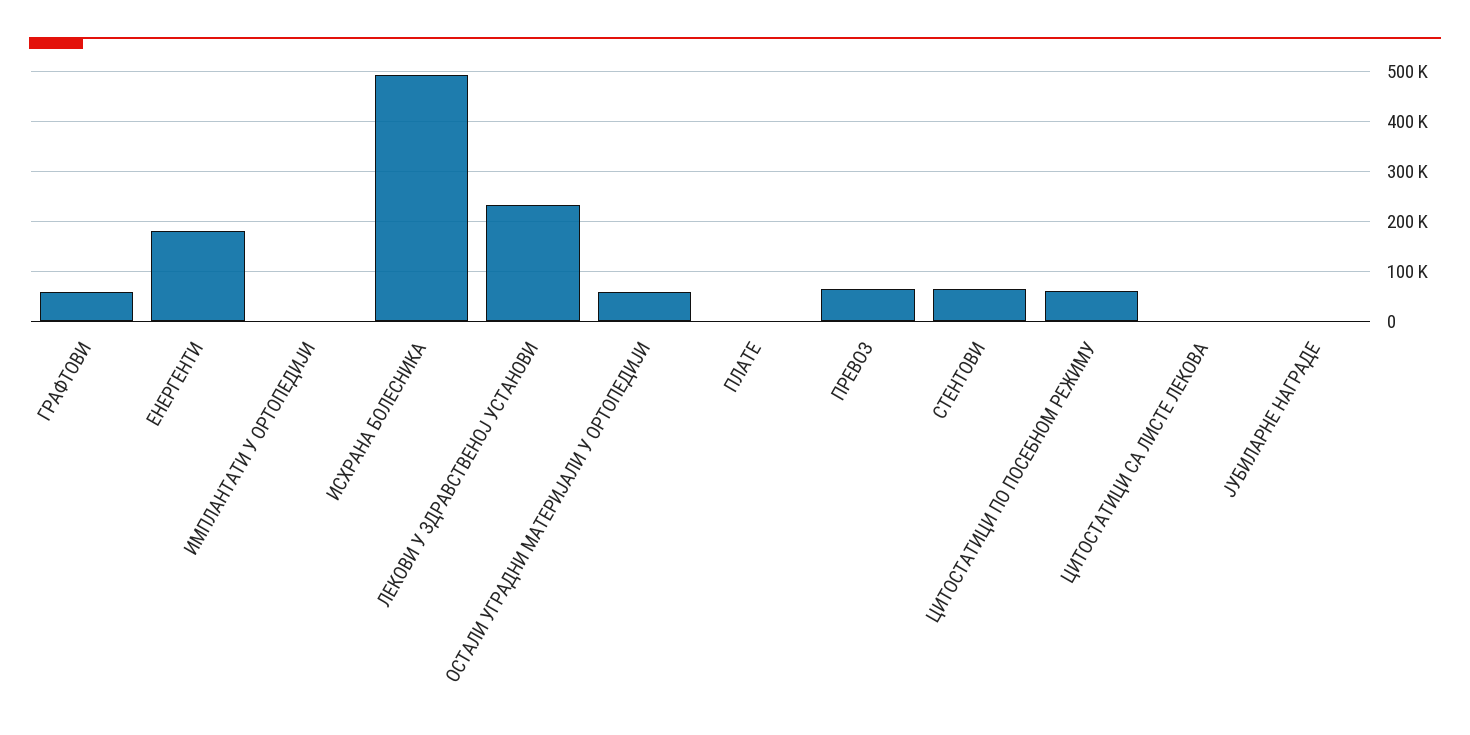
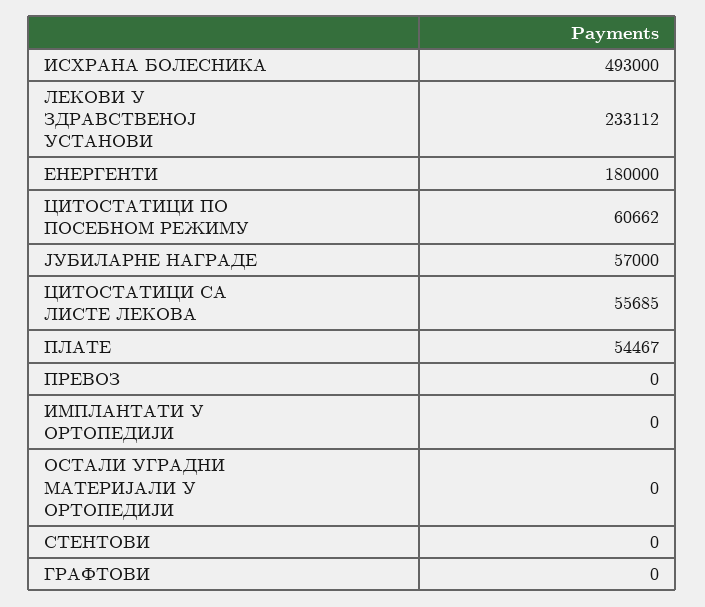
  {
-   "ГРАФТОВИ": 60000,
+   "ГРАФТОВИ": 0,
    "ЕНЕРГЕНТИ": 180000,
    "ИМПЛАНТАТИ У ОРТОПЕДИЈИ": 0,
    "ИСХРАНА БОЛЕСНИКА": 493000,
    "ЛЕКОВИ У ЗДРАВСТВЕНОЈ УСТАНОВИ": 233112,
-   "ОСТАЛИ УГРАДНИ МАТЕРИЈАЛИ У ОРТОПЕДИЈИ": 60000,
+   "ОСТАЛИ УГРАДНИ МАТЕРИЈАЛИ У ОРТОПЕДИЈИ": 0,
-   "ПЛАТЕ": 0,
+   "ПЛАТЕ": 54467,
-   "ПРЕВОЗ": 60000,
+   "ПРЕВОЗ": 0,
-   "СТЕНТОВИ": 60000,
+   "СТЕНТОВИ": 0,
    "ЦИТОСТАТИЦИ ПО ПОСЕБНОМ РЕЖИМУ": 60662,
-   "ЦИТОСТАТИЦИ СА ЛИСТЕ ЛЕКОВА": 0,
+   "ЦИТОСТАТИЦИ СА ЛИСТЕ ЛЕКОВА": 55685,
-   "ЈУБИЛАРНЕ НАГРАДЕ": 0
+   "ЈУБИЛАРНЕ НАГРАДЕ": 57000
  }

